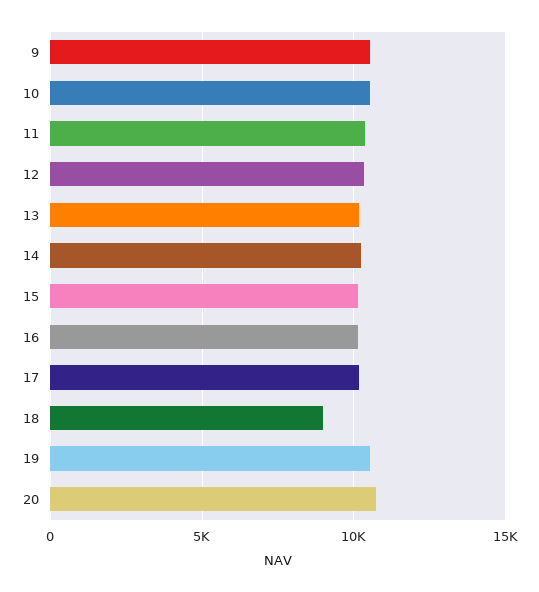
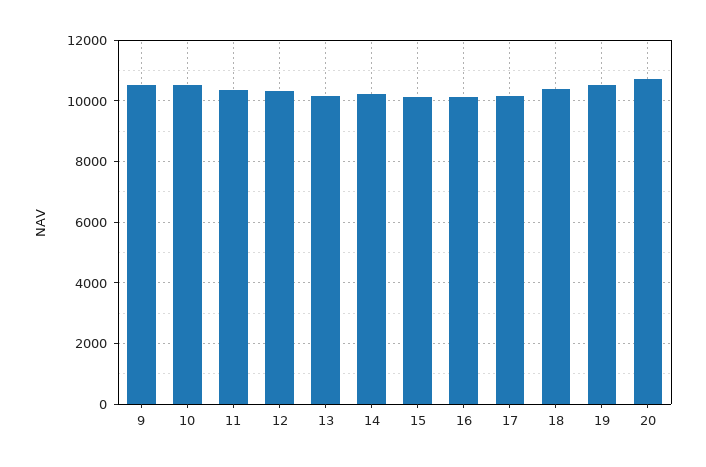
  {
    "9": 10600,
    "10": 10600,
    "11": 10400,
    "12": 10400,
    "13": 10200,
    "14": 10200,
    "15": 10200,
    "16": 10200,
    "17": 10200,
-   "18": 9000,
+   "18": 10400,
    "19": 10600,
    "20": 10800
  }

